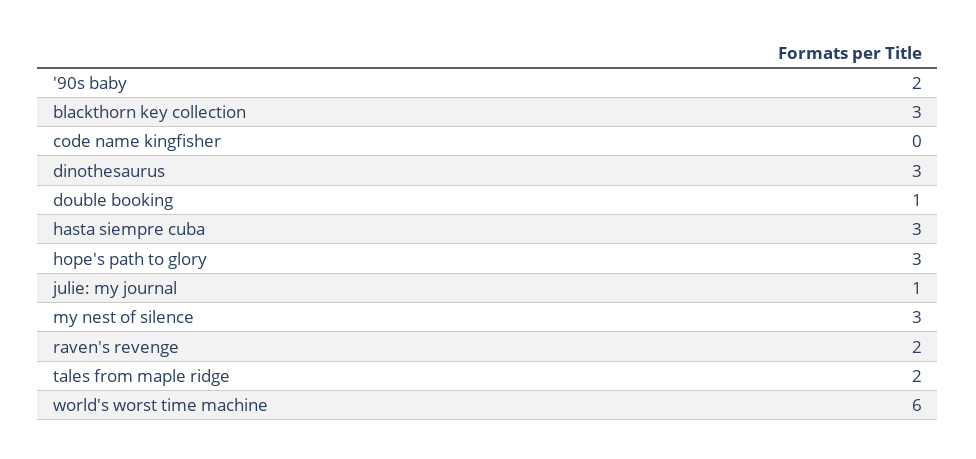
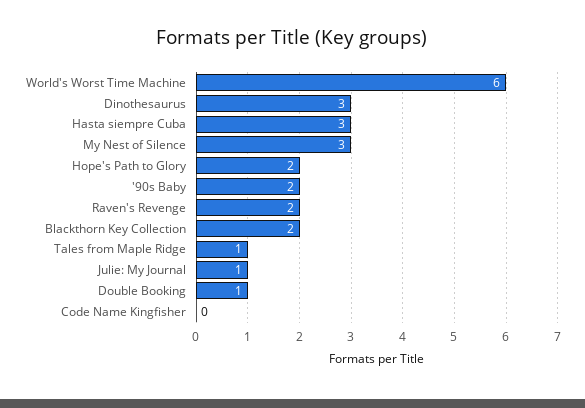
  {
    "'90s baby": 2,
-   "blackthorn key collection": 3,
+   "blackthorn key collection": 2,
    "code name kingfisher": 0,
    "dinothesaurus": 3,
    "double booking": 1,
    "hasta siempre cuba": 3,
-   "hope's path to glory": 3,
+   "hope's path to glory": 2,
    "julie: my journal": 1,
    "my nest of silence": 3,
    "raven's revenge": 2,
-   "tales from maple ridge": 2,
+   "tales from maple ridge": 1,
    "world's worst time machine": 6
  }

